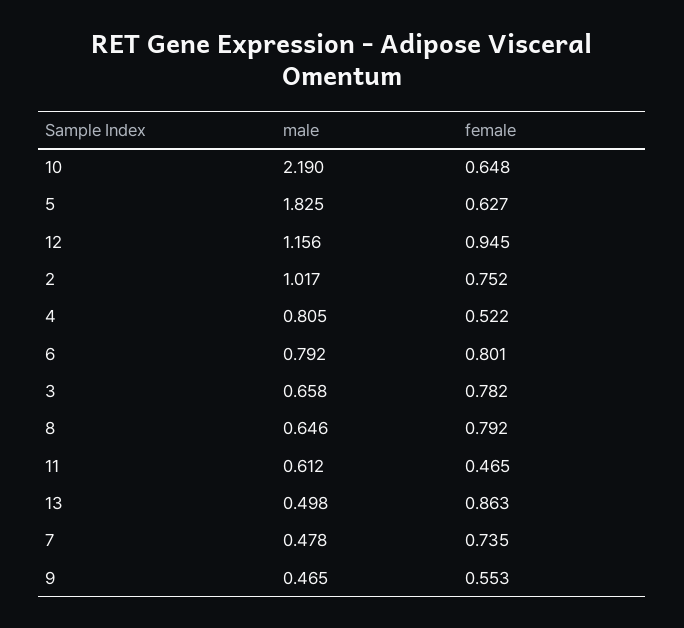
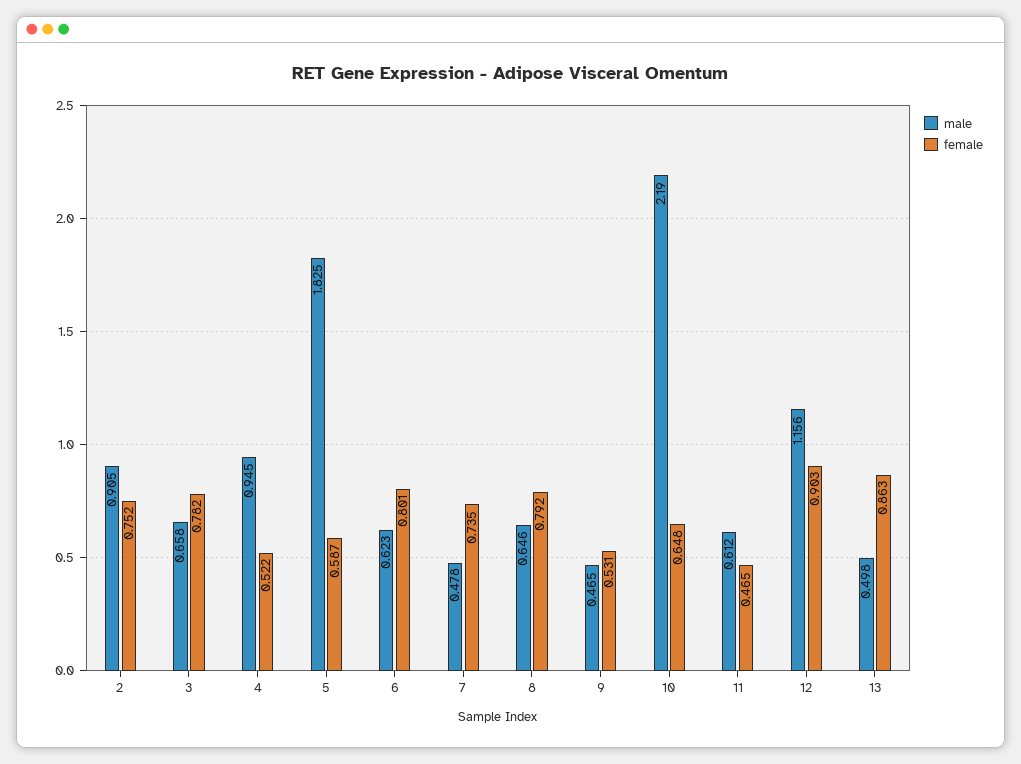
  {
    "male": {
      "10": 2.19,
      "5": 1.825,
      "12": 1.156,
-     "2": 1.017,
+     "2": 0.905,
-     "4": 0.805,
+     "4": 0.945,
-     "6": 0.792,
+     "6": 0.623,
      "3": 0.658,
      "8": 0.646,
      "11": 0.612,
      "13": 0.498,
      "7": 0.478,
      "9": 0.465
    },
    "female": {
      "10": 0.648,
-     "5": 0.627,
+     "5": 0.587,
-     "12": 0.945,
+     "12": 0.903,
      "2": 0.752,
      "4": 0.522,
      "6": 0.801,
      "3": 0.782,
      "8": 0.792,
      "11": 0.465,
      "13": 0.863,
      "7": 0.735,
-     "9": 0.553
+     "9": 0.531
    }
  }

